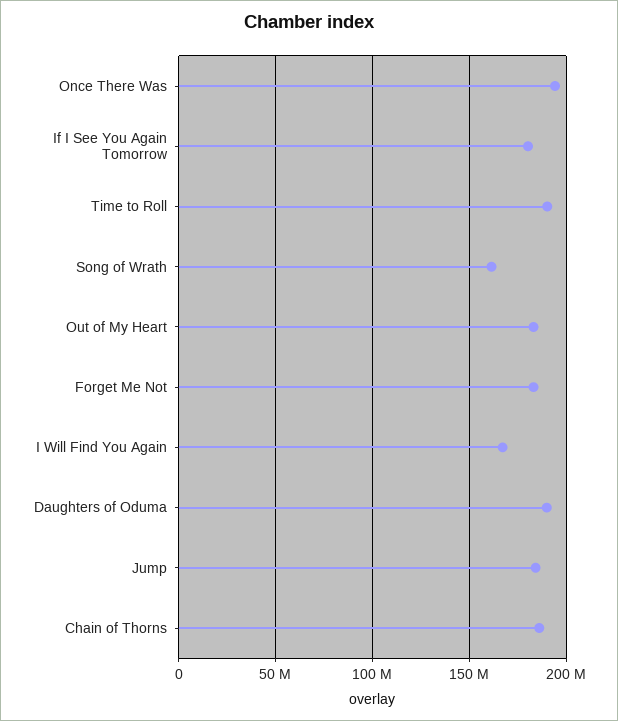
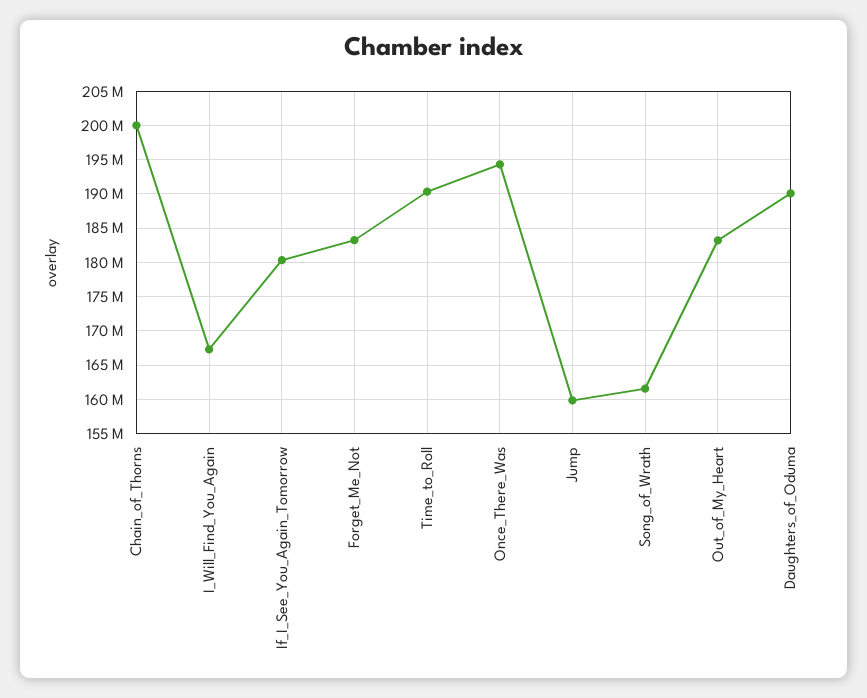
  {
    "Once There Was": 194000000,
    "If I See You Again Tomorrow": 180000000,
    "Time to Roll": 190000000,
    "Song of Wrath": 162000000,
    "Out of My Heart": 183000000,
    "Forget Me Not": 183000000,
    "I Will Find You Again": 167000000,
    "Daughters of Oduma": 190000000,
-   "Jump": 185000000,
+   "Jump": 160000000,
-   "Chain of Thorns": 185000000
+   "Chain of Thorns": 200000000
  }

